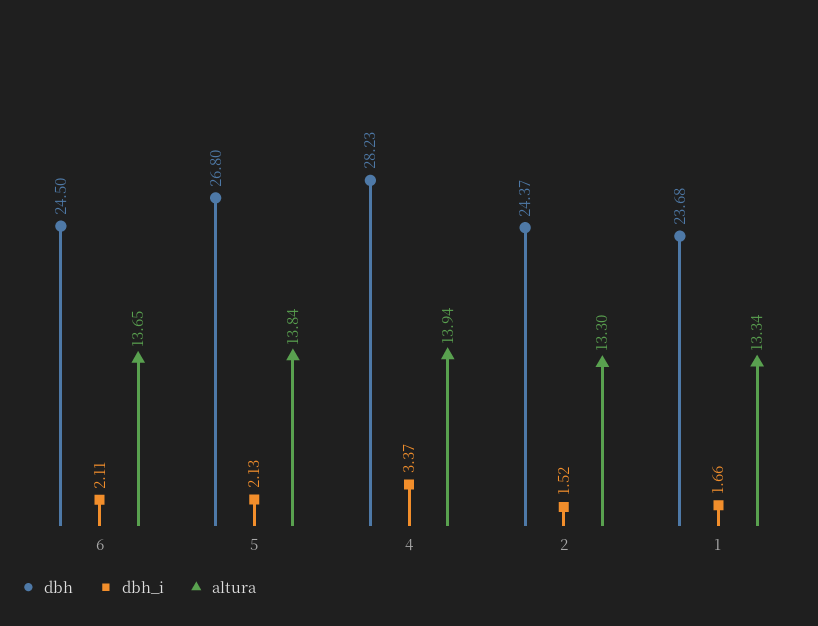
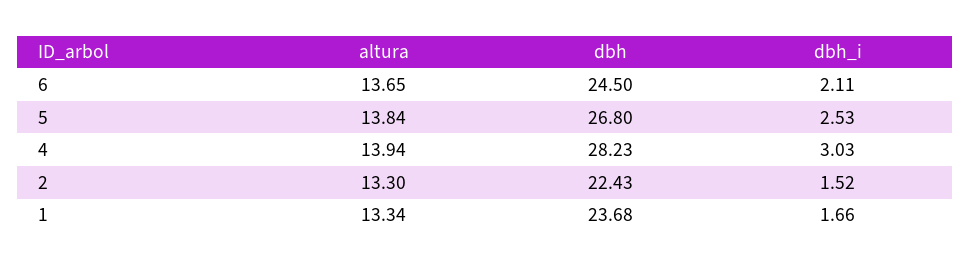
  {
    "dbh": {
      "6": 24.5,
      "5": 26.8,
      "4": 28.23,
-     "2": 24.37,
+     "2": 22.43,
      "1": 23.68
    },
    "dbh_i": {
      "6": 2.11,
-     "5": 2.13,
+     "5": 2.53,
-     "4": 3.37,
+     "4": 3.03,
      "2": 1.52,
      "1": 1.66
    },
    "altura": {
      "6": 13.65,
      "5": 13.84,
      "4": 13.94,
      "2": 13.3,
      "1": 13.34
    }
  }

